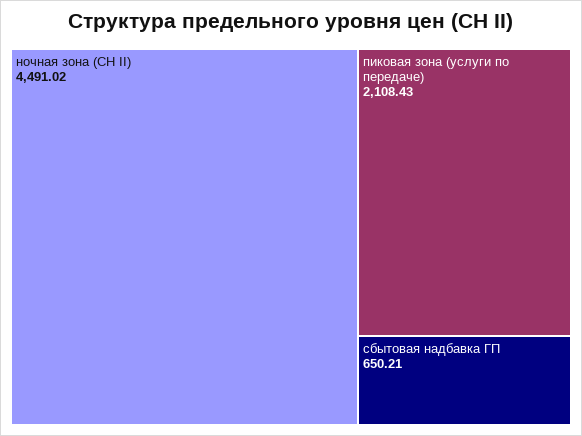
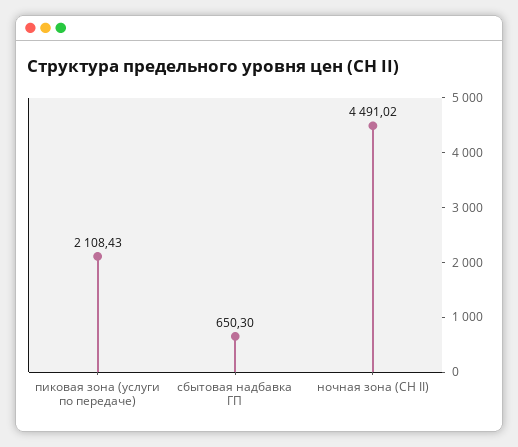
  {
    "ночная зона (СН II)": 4491.02,
    "пиковая зона (услуги по передаче)": 2108.43,
-   "сбытовая надбавка ГП": 650.21
+   "сбытовая надбавка ГП": 650.3
  }

